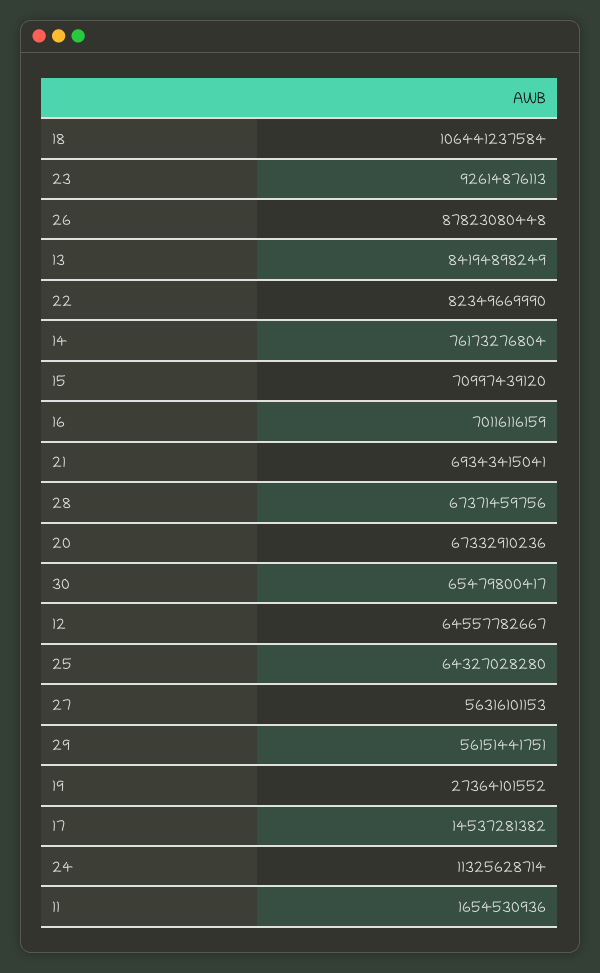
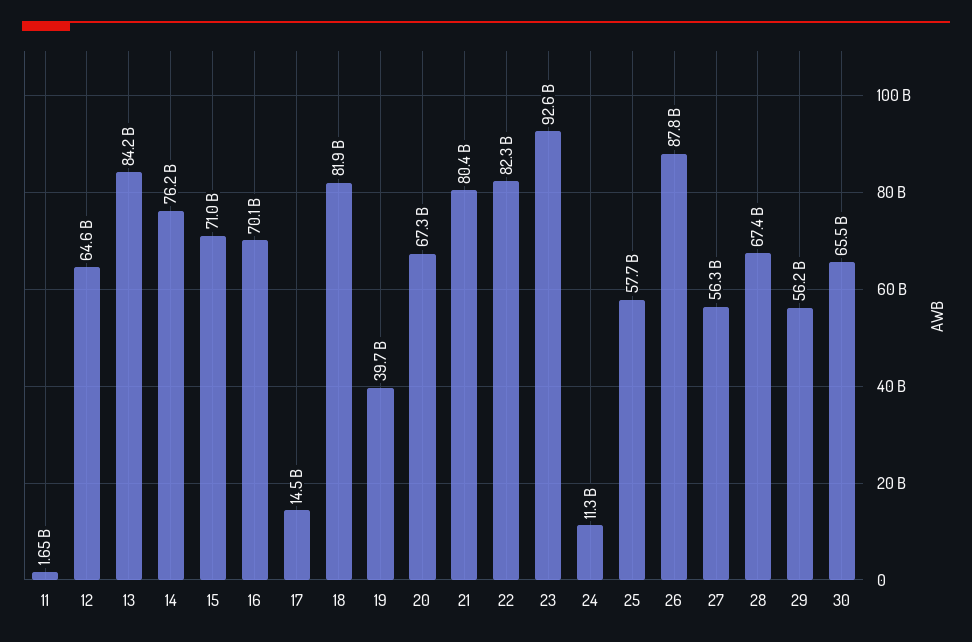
  {
-   "18": 106441237584,
+   "18": 81900000000,
    "23": 92614876113,
    "26": 87823080448,
    "13": 84194898249,
    "22": 82349669990,
    "14": 76173276804,
    "15": 70997439120,
    "16": 70116116159,
-   "21": 69343415041,
+   "21": 80400000000,
    "28": 67371459756,
    "20": 67332910236,
    "30": 65479800417,
    "12": 64557782667,
-   "25": 64327028280,
+   "25": 57700000000,
    "27": 56316101153,
    "29": 56151441751,
-   "19": 27364101552,
+   "19": 39700000000,
    "17": 14537281382,
    "24": 11325628714,
    "11": 1654530936
  }

